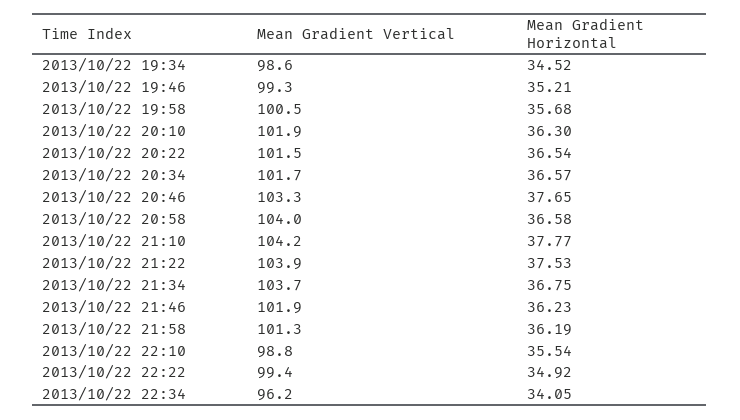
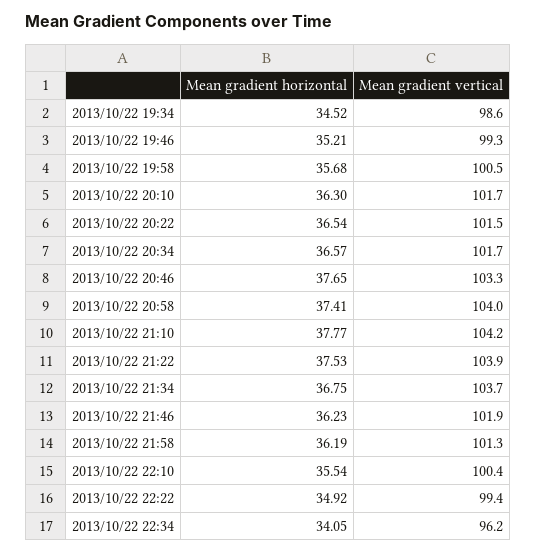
  {
    "Mean Gradient Vertical": {
      "2013/10/22 19:34": 98.6,
      "2013/10/22 19:46": 99.3,
      "2013/10/22 19:58": 100.5,
-     "2013/10/22 20:10": 101.9,
+     "2013/10/22 20:10": 101.7,
      "2013/10/22 20:22": 101.5,
      "2013/10/22 20:34": 101.7,
      "2013/10/22 20:46": 103.3,
      "2013/10/22 20:58": 104,
      "2013/10/22 21:10": 104.2,
      "2013/10/22 21:22": 103.9,
      "2013/10/22 21:34": 103.7,
      "2013/10/22 21:46": 101.9,
      "2013/10/22 21:58": 101.3,
-     "2013/10/22 22:10": 98.8,
+     "2013/10/22 22:10": 100.4,
      "2013/10/22 22:22": 99.4,
      "2013/10/22 22:34": 96.2
    },
    "Mean Gradient Horizontal": {
      "2013/10/22 19:34": 34.52,
      "2013/10/22 19:46": 35.21,
      "2013/10/22 19:58": 35.68,
      "2013/10/22 20:10": 36.3,
      "2013/10/22 20:22": 36.54,
      "2013/10/22 20:34": 36.57,
      "2013/10/22 20:46": 37.65,
-     "2013/10/22 20:58": 36.58,
+     "2013/10/22 20:58": 37.41,
      "2013/10/22 21:10": 37.77,
      "2013/10/22 21:22": 37.53,
      "2013/10/22 21:34": 36.75,
      "2013/10/22 21:46": 36.23,
      "2013/10/22 21:58": 36.19,
      "2013/10/22 22:10": 35.54,
      "2013/10/22 22:22": 34.92,
      "2013/10/22 22:34": 34.05
    }
  }

